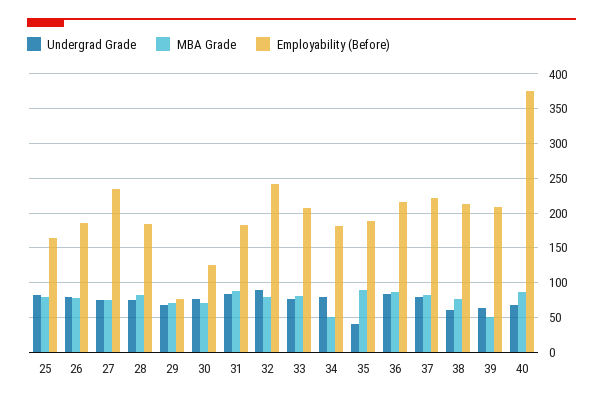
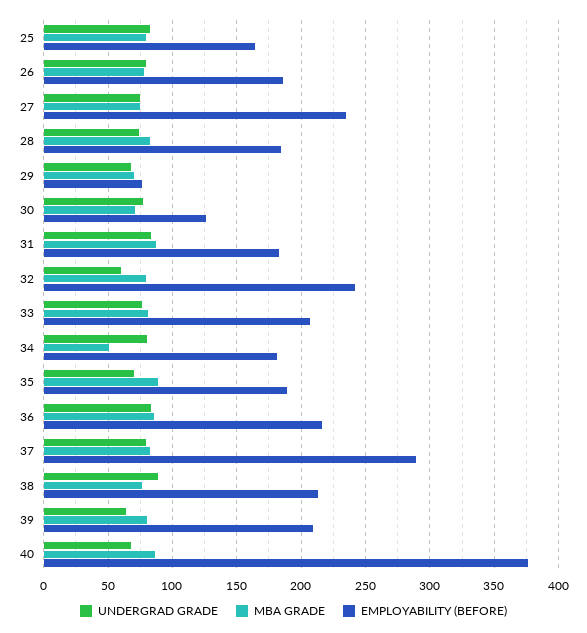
  {
    "Undergrad Grade": {
      "25": 85,
      "26": 80,
      "27": 75,
      "28": 75,
      "29": 70,
      "30": 75,
      "31": 85,
-     "32": 90,
+     "32": 60,
      "33": 75,
      "34": 80,
-     "35": 40,
+     "35": 70,
      "36": 85,
      "37": 80,
-     "38": 60,
+     "38": 90,
      "39": 65,
      "40": 70
    },
    "MBA Grade": {
      "25": 80,
      "26": 80,
      "27": 75,
      "28": 80,
      "29": 70,
      "30": 70,
      "31": 90,
      "32": 80,
      "33": 80,
      "34": 50,
      "35": 90,
      "36": 85,
      "37": 80,
      "38": 75,
-     "39": 50,
+     "39": 80,
      "40": 85
    },
    "Employability (Before)": {
      "25": 165,
      "26": 185,
      "27": 235,
      "28": 185,
      "29": 75,
      "30": 125,
      "31": 185,
      "32": 240,
      "33": 205,
      "34": 180,
      "35": 190,
      "36": 215,
-     "37": 220,
+     "37": 290,
      "38": 215,
      "39": 210,
      "40": 375
    }
  }

